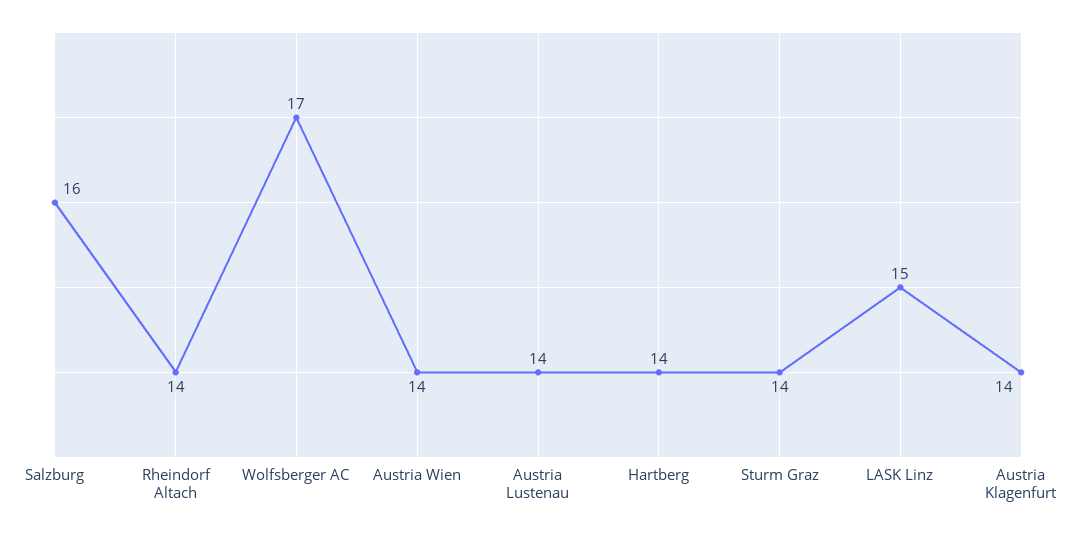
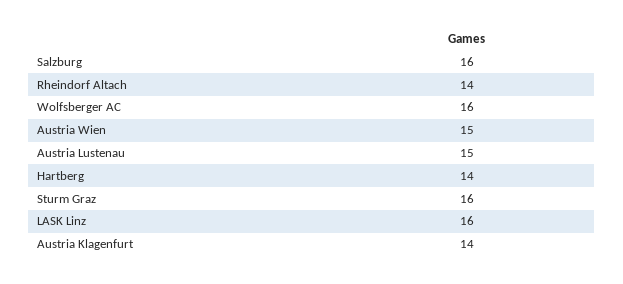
  {
    "Salzburg": 16,
    "Rheindorf Altach": 14,
-   "Wolfsberger AC": 17,
+   "Wolfsberger AC": 16,
-   "Austria Wien": 14,
+   "Austria Wien": 15,
-   "Austria Lustenau": 14,
+   "Austria Lustenau": 15,
    "Hartberg": 14,
-   "Sturm Graz": 14,
+   "Sturm Graz": 16,
-   "LASK Linz": 15,
+   "LASK Linz": 16,
    "Austria Klagenfurt": 14
  }

